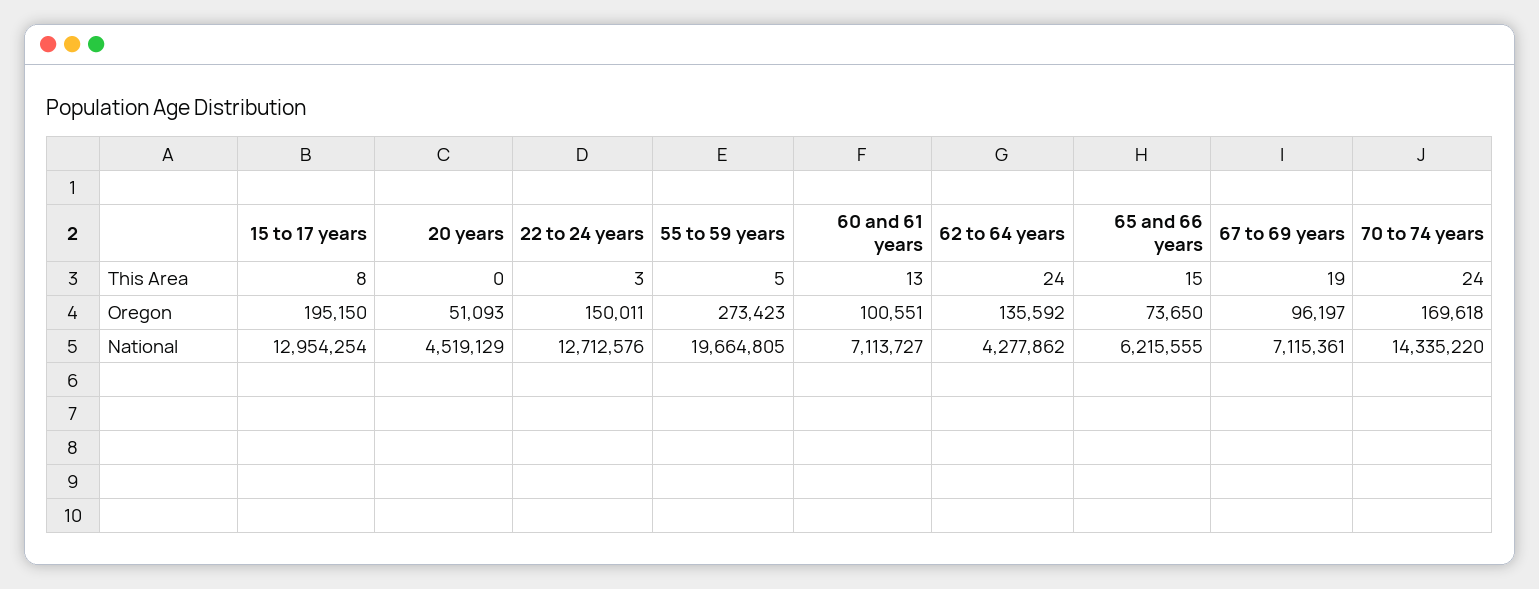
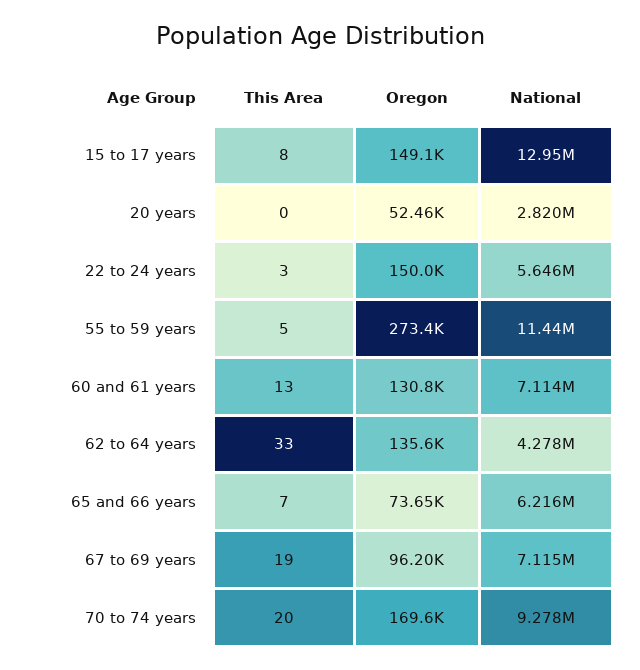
  {
    "15 to 17 years": {
      "This Area": 8,
-     "Oregon": 195150,
+     "Oregon": 149100,
      "National": 12954254
    },
    "20 years": {
      "This Area": 0,
-     "Oregon": 51093,
+     "Oregon": 52460,
-     "National": 4519129
+     "National": 2820000
    },
    "22 to 24 years": {
      "This Area": 3,
      "Oregon": 150011,
-     "National": 12712576
+     "National": 5646000
    },
    "55 to 59 years": {
      "This Area": 5,
      "Oregon": 273423,
-     "National": 19664805
+     "National": 11440000
    },
    "60 and 61 years": {
      "This Area": 13,
-     "Oregon": 100551,
+     "Oregon": 130800,
      "National": 7113727
    },
    "62 to 64 years": {
-     "This Area": 24,
+     "This Area": 33,
      "Oregon": 135592,
      "National": 4277862
    },
    "65 and 66 years": {
-     "This Area": 15,
+     "This Area": 7,
      "Oregon": 73650,
      "National": 6215555
    },
    "67 to 69 years": {
      "This Area": 19,
      "Oregon": 96197,
      "National": 7115361
    },
    "70 to 74 years": {
-     "This Area": 24,
+     "This Area": 20,
      "Oregon": 169618,
-     "National": 14335220
+     "National": 9278000
    }
  }

